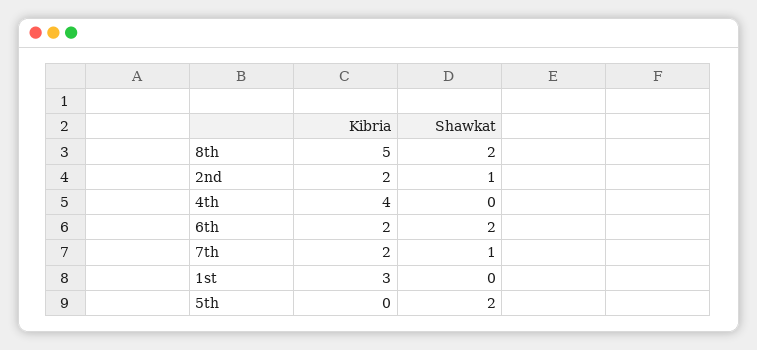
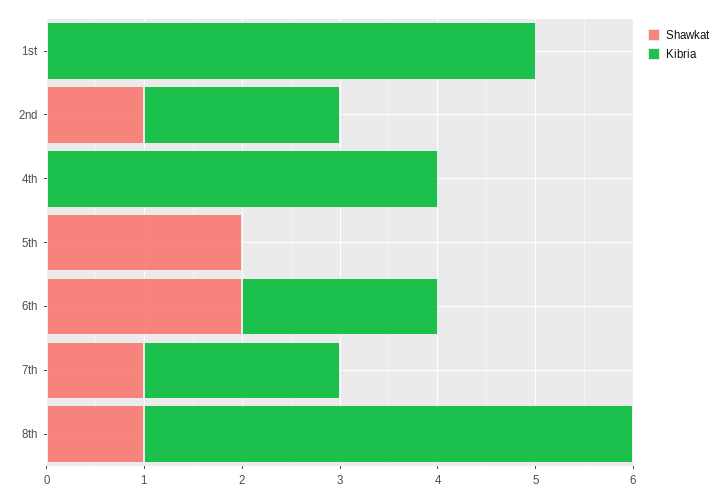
  {
    "Kibria": {
      "8th": 5,
      "2nd": 2,
      "4th": 4,
      "6th": 2,
      "7th": 2,
-     "1st": 3,
+     "1st": 5,
      "5th": 0
    },
    "Shawkat": {
-     "8th": 2,
+     "8th": 1,
      "2nd": 1,
      "4th": 0,
      "6th": 2,
      "7th": 1,
      "1st": 0,
      "5th": 2
    }
  }

